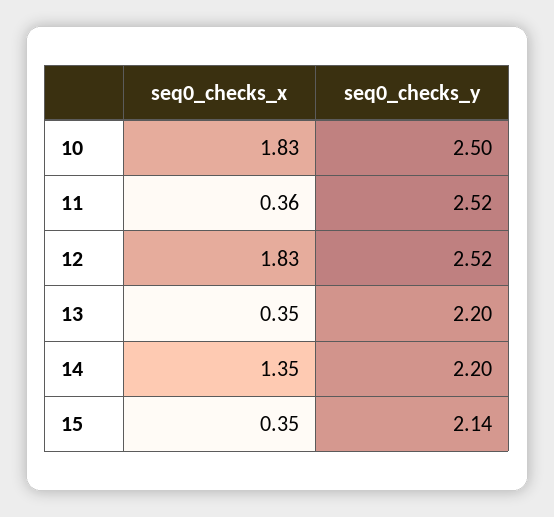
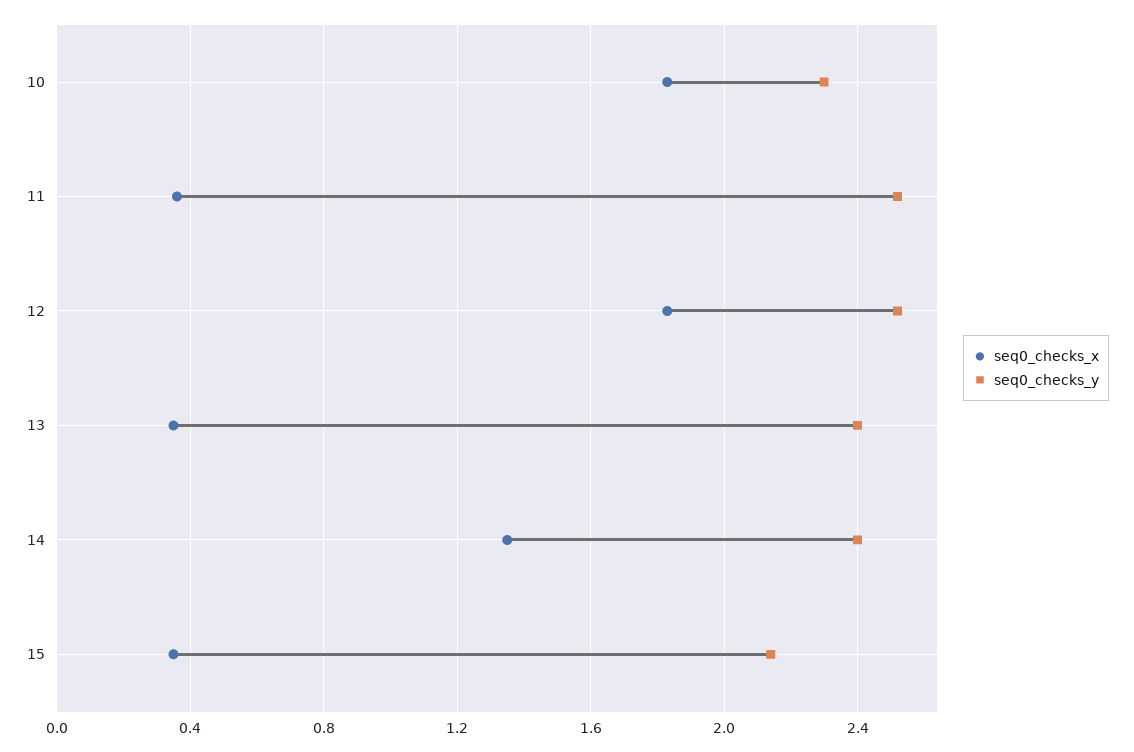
  {
    "seq0_checks_x": {
      "10": 1.83,
      "11": 0.36,
      "12": 1.83,
      "13": 0.35,
      "14": 1.35,
      "15": 0.35
    },
    "seq0_checks_y": {
-     "10": 2.5,
+     "10": 2.3,
      "11": 2.52,
      "12": 2.52,
-     "13": 2.2,
+     "13": 2.4,
-     "14": 2.2,
+     "14": 2.4,
      "15": 2.14
    }
  }

